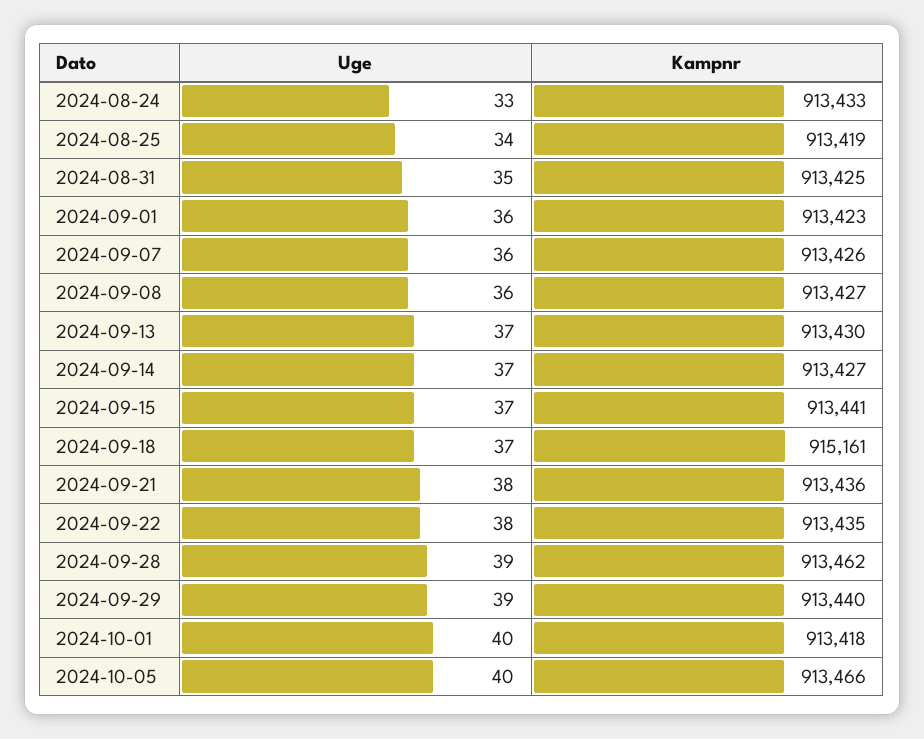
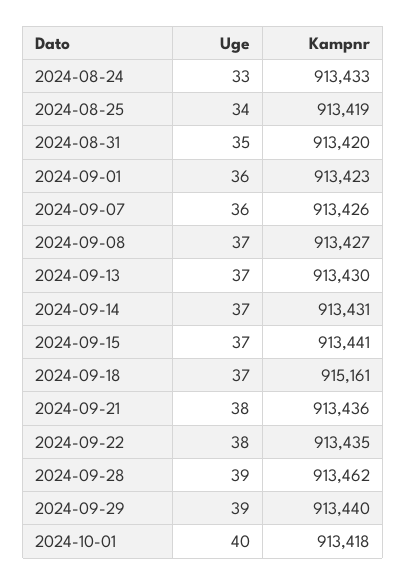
  {
    "Uge": {
      "2024-08-24": 33,
      "2024-08-25": 34,
      "2024-08-31": 35,
      "2024-09-01": 36,
      "2024-09-07": 36,
-     "2024-09-08": 36,
+     "2024-09-08": 37,
      "2024-09-13": 37,
      "2024-09-14": 37,
      "2024-09-15": 37,
      "2024-09-18": 37,
      "2024-09-21": 38,
      "2024-09-22": 38,
      "2024-09-28": 39,
      "2024-09-29": 39,
-     "2024-10-01": 40,
+     "2024-10-01": 40
-     "2024-10-05": 40
    },
    "Kampnr": {
      "2024-08-24": 913433,
      "2024-08-25": 913419,
-     "2024-08-31": 913425,
+     "2024-08-31": 913420,
      "2024-09-01": 913423,
      "2024-09-07": 913426,
      "2024-09-08": 913427,
      "2024-09-13": 913430,
-     "2024-09-14": 913427,
+     "2024-09-14": 913431,
      "2024-09-15": 913441,
      "2024-09-18": 915161,
      "2024-09-21": 913436,
      "2024-09-22": 913435,
      "2024-09-28": 913462,
      "2024-09-29": 913440,
-     "2024-10-01": 913418,
+     "2024-10-01": 913418
-     "2024-10-05": 913466
    }
  }

